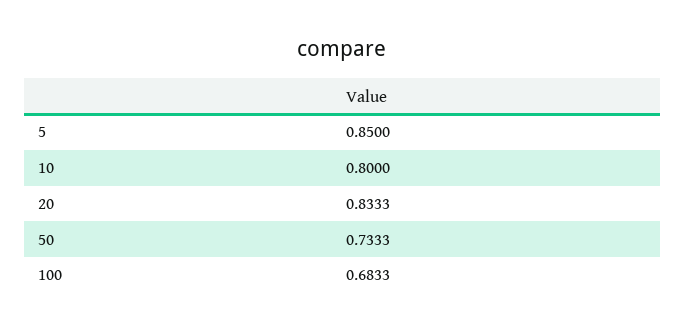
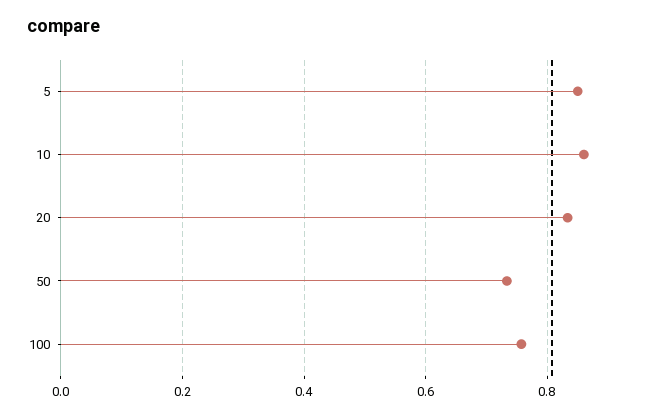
  {
    "5": 0.85,
-   "10": 0.8,
+   "10": 0.86,
    "20": 0.8333,
    "50": 0.7333,
-   "100": 0.6833
+   "100": 0.76
  }

